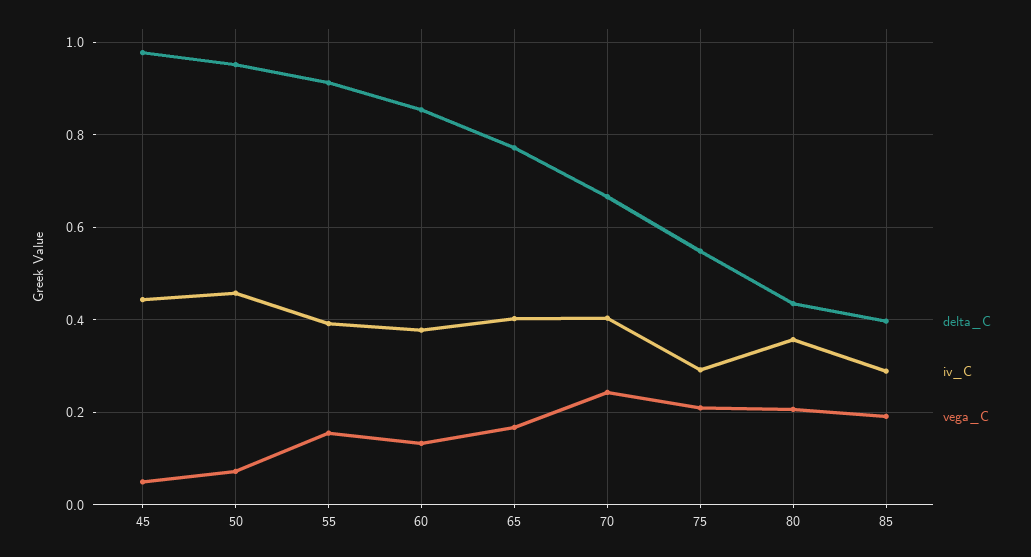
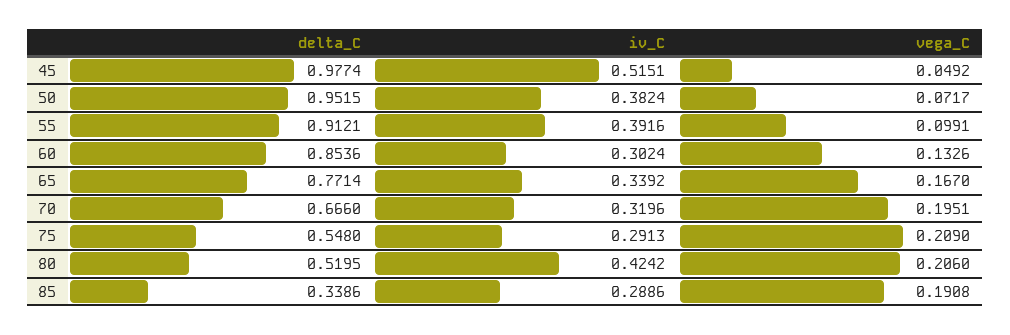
  {
    "delta_C": {
      "45": 0.9774,
      "50": 0.9515,
      "55": 0.9121,
      "60": 0.8536,
      "65": 0.7714,
      "70": 0.666,
      "75": 0.548,
-     "80": 0.44,
+     "80": 0.5195,
-     "85": 0.4
+     "85": 0.3386
    },
    "iv_C": {
-     "45": 0.44,
+     "45": 0.5151,
-     "50": 0.46,
+     "50": 0.3824,
      "55": 0.3916,
-     "60": 0.38,
+     "60": 0.3024,
-     "65": 0.4,
+     "65": 0.3392,
-     "70": 0.4,
+     "70": 0.3196,
      "75": 0.2913,
-     "80": 0.36,
+     "80": 0.4242,
      "85": 0.2886
    },
    "vega_C": {
      "45": 0.0492,
      "50": 0.0717,
-     "55": 0.16,
+     "55": 0.0991,
      "60": 0.1326,
      "65": 0.167,
-     "70": 0.24,
+     "70": 0.1951,
      "75": 0.209,
      "80": 0.206,
      "85": 0.1908
    }
  }

